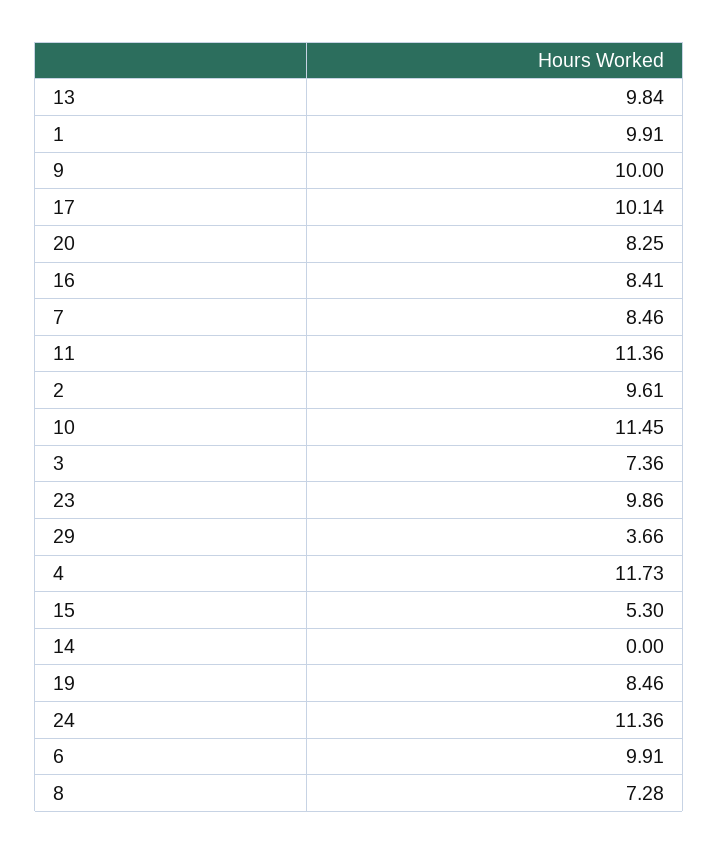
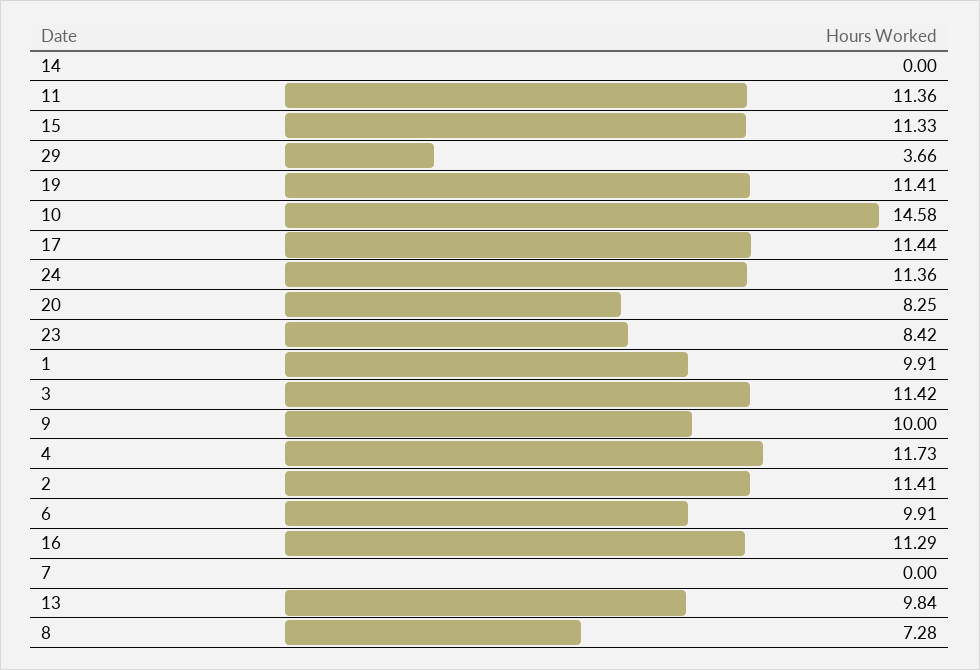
  {
    "13": 9.84,
    "1": 9.91,
    "9": 10,
-   "17": 10.14,
+   "17": 11.44,
    "20": 8.25,
-   "16": 8.41,
+   "16": 11.29,
-   "7": 8.46,
+   "7": 0,
    "11": 11.36,
-   "2": 9.61,
+   "2": 11.41,
-   "10": 11.45,
+   "10": 14.58,
-   "3": 7.36,
+   "3": 11.42,
-   "23": 9.86,
+   "23": 8.42,
    "29": 3.66,
    "4": 11.73,
-   "15": 5.3,
+   "15": 11.33,
    "14": 0,
-   "19": 8.46,
+   "19": 11.41,
    "24": 11.36,
    "6": 9.91,
    "8": 7.28
  }

